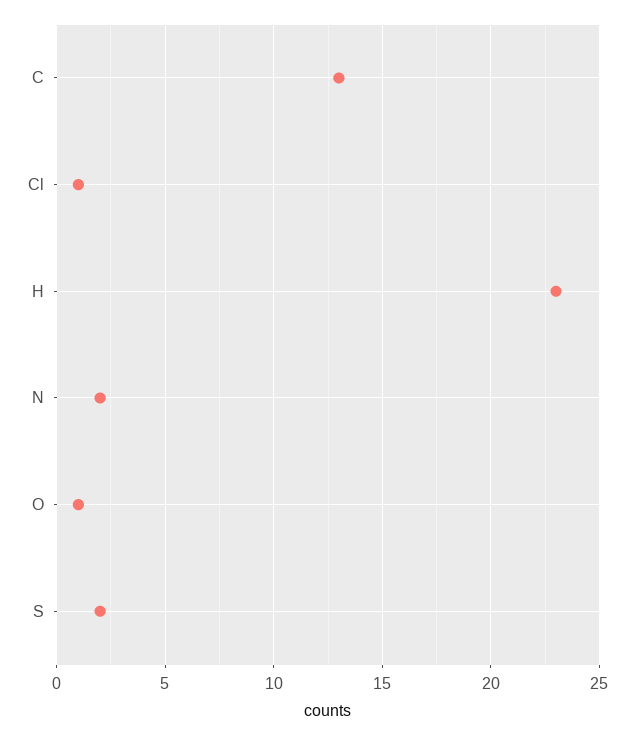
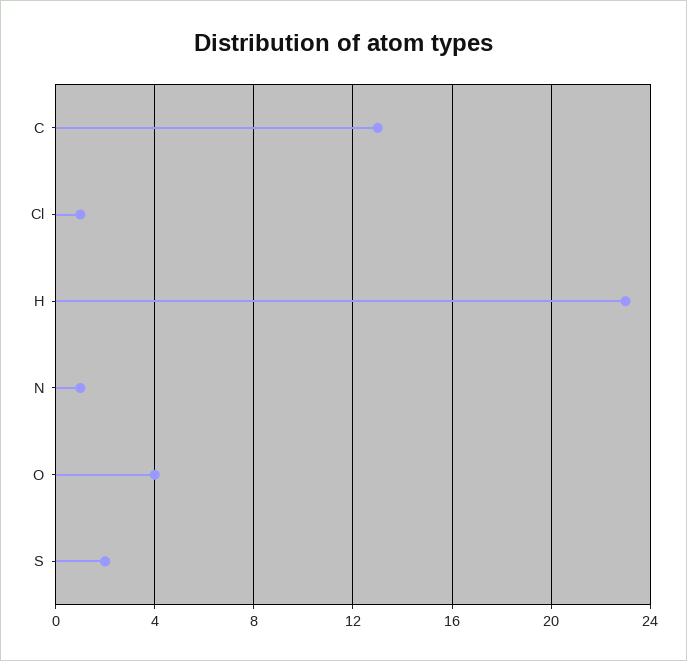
  {
    "C": 13,
    "Cl": 1,
    "H": 23,
-   "N": 2,
+   "N": 1,
-   "O": 1,
+   "O": 4,
    "S": 2
  }

